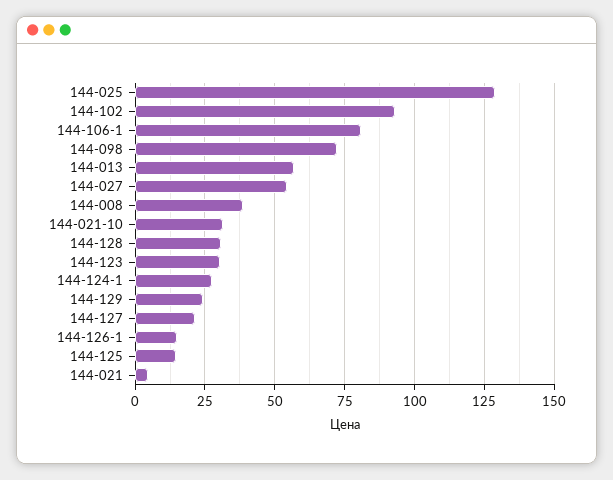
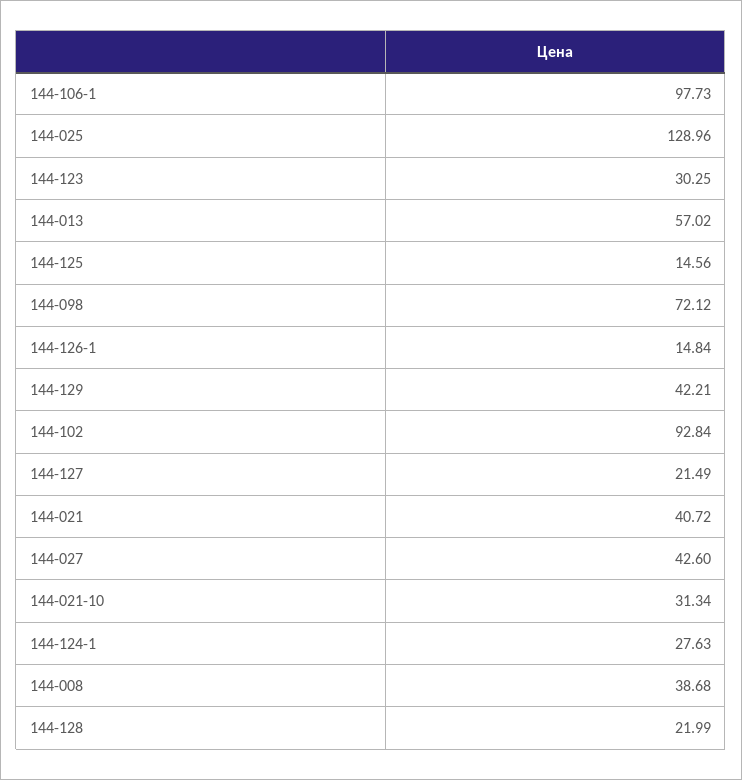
  {
    "144-025": 128.96,
    "144-102": 92.84,
-   "144-106-1": 80,
+   "144-106-1": 97.73,
    "144-098": 72.12,
    "144-013": 57.02,
-   "144-027": 55,
+   "144-027": 42.6,
    "144-008": 38.68,
    "144-021-10": 31.34,
-   "144-128": 30,
+   "144-128": 21.99,
    "144-123": 30.25,
    "144-124-1": 27.63,
-   "144-129": 25,
+   "144-129": 42.21,
    "144-127": 21.49,
    "144-126-1": 14.84,
    "144-125": 14.56,
-   "144-021": 5
+   "144-021": 40.72
  }

